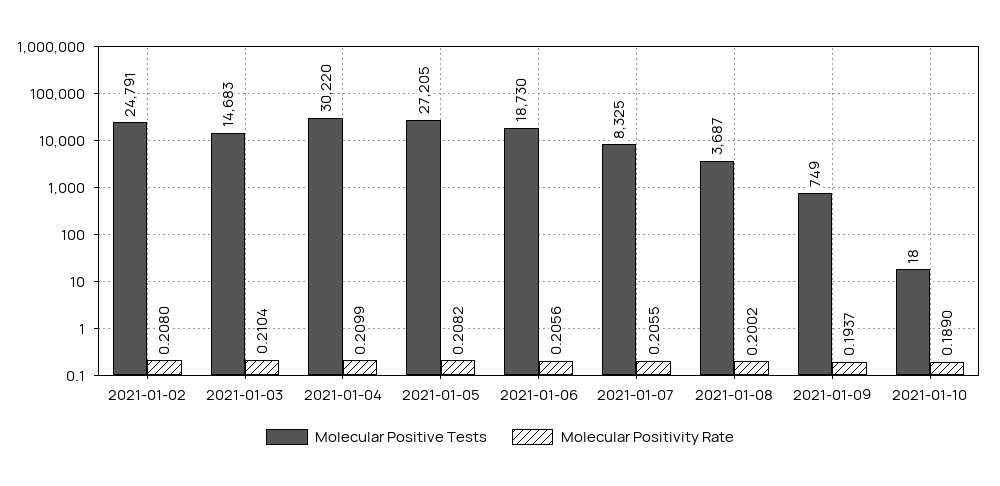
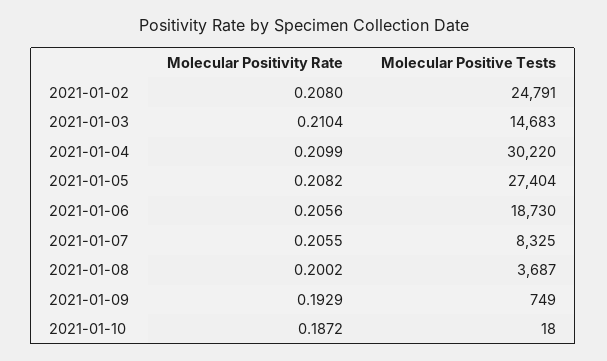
  {
    "Molecular Positive Tests": {
      "2021-01-02": 24791,
      "2021-01-03": 14683,
      "2021-01-04": 30220,
-     "2021-01-05": 27205,
+     "2021-01-05": 27404,
      "2021-01-06": 18730,
      "2021-01-07": 8325,
      "2021-01-08": 3687,
      "2021-01-09": 749,
      "2021-01-10": 18
    },
    "Molecular Positivity Rate": {
      "2021-01-02": 0.208,
      "2021-01-03": 0.2104,
      "2021-01-04": 0.2099,
      "2021-01-05": 0.2082,
      "2021-01-06": 0.2056,
      "2021-01-07": 0.2055,
      "2021-01-08": 0.2002,
-     "2021-01-09": 0.1937,
+     "2021-01-09": 0.1929,
-     "2021-01-10": 0.189
+     "2021-01-10": 0.1872
    }
  }

